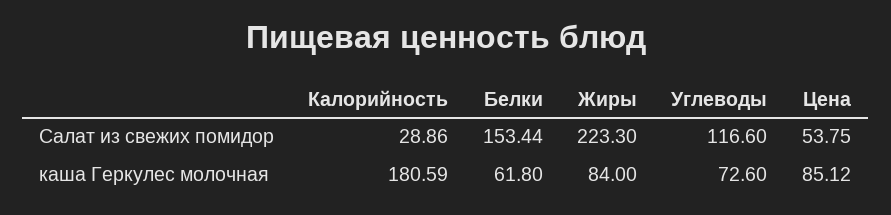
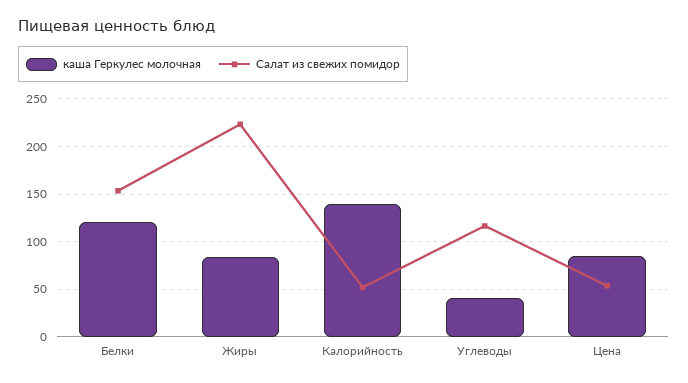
  {
    "Салат из свежих помидор": {
-     "Калорийность": 28.86,
+     "Калорийность": 50,
      "Белки": 153.44,
      "Жиры": 223.3,
      "Углеводы": 116.6,
      "Цена": 53.75
    },
    "каша Геркулес молочная": {
-     "Калорийность": 180.59,
+     "Калорийность": 140,
-     "Белки": 61.8,
+     "Белки": 120,
      "Жиры": 84,
-     "Углеводы": 72.6,
+     "Углеводы": 40,
      "Цена": 85.12
    }
  }

